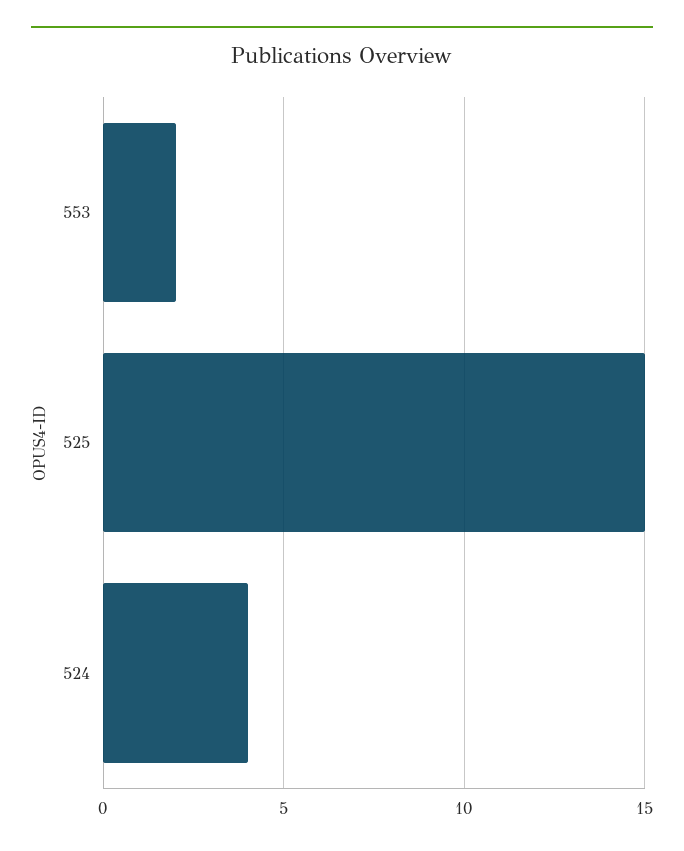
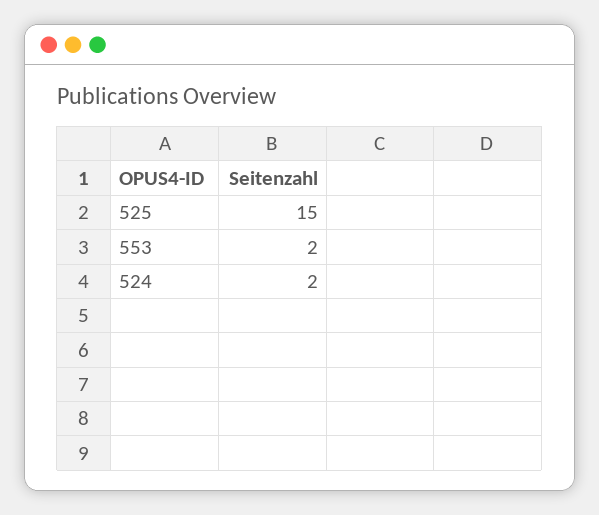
  {
    "553": 2,
    "525": 15,
-   "524": 4
+   "524": 2
  }

